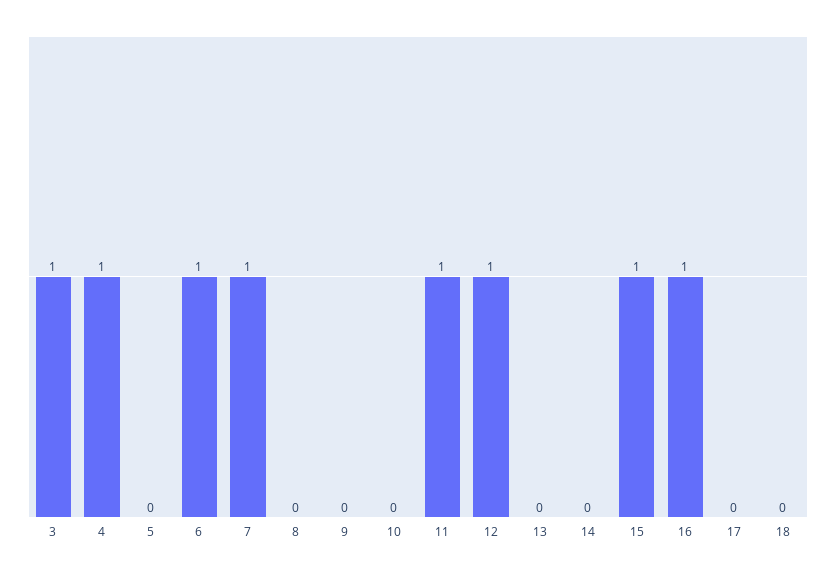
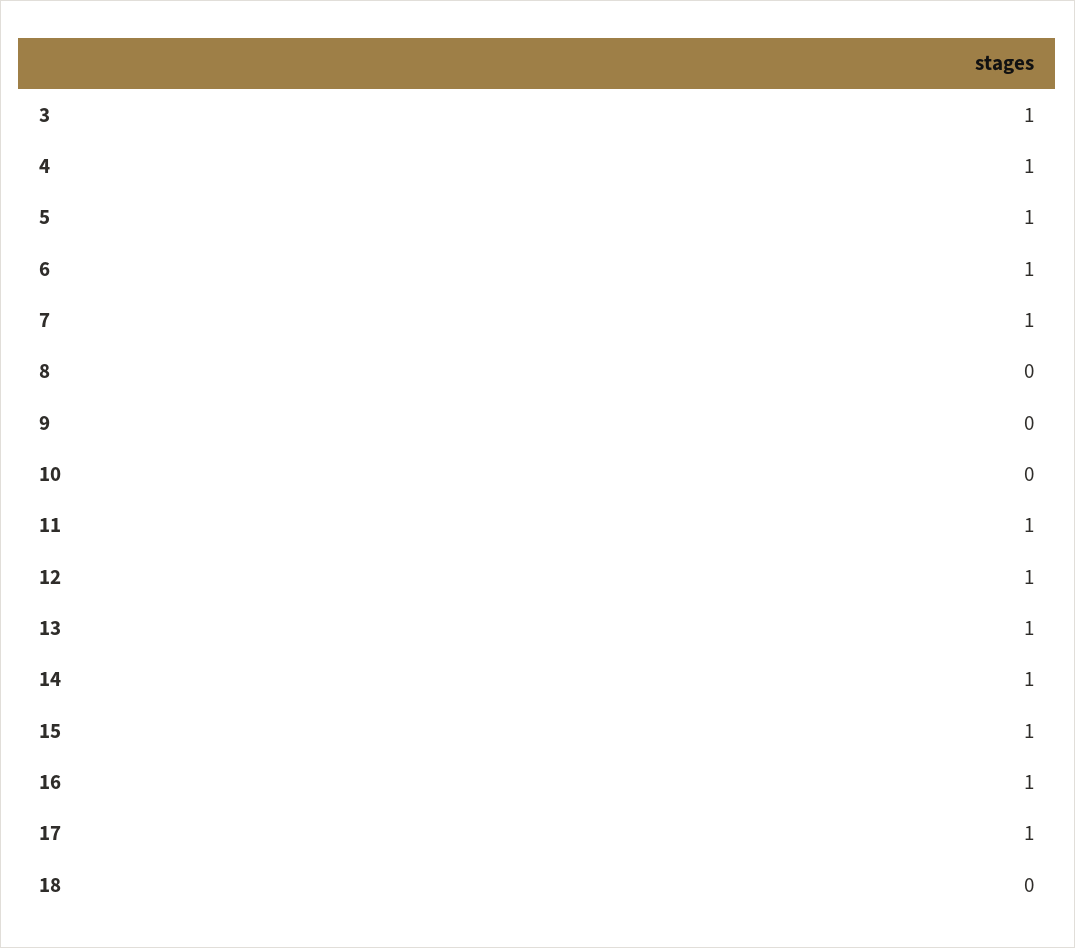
  {
    "3": 1,
    "4": 1,
-   "5": 0,
+   "5": 1,
    "6": 1,
    "7": 1,
    "8": 0,
    "9": 0,
    "10": 0,
    "11": 1,
    "12": 1,
-   "13": 0,
+   "13": 1,
-   "14": 0,
+   "14": 1,
    "15": 1,
    "16": 1,
-   "17": 0,
+   "17": 1,
    "18": 0
  }

